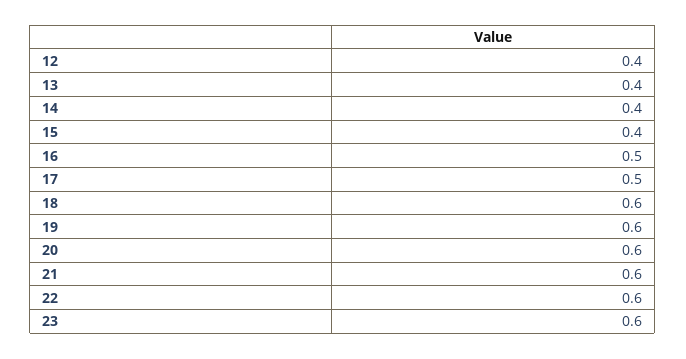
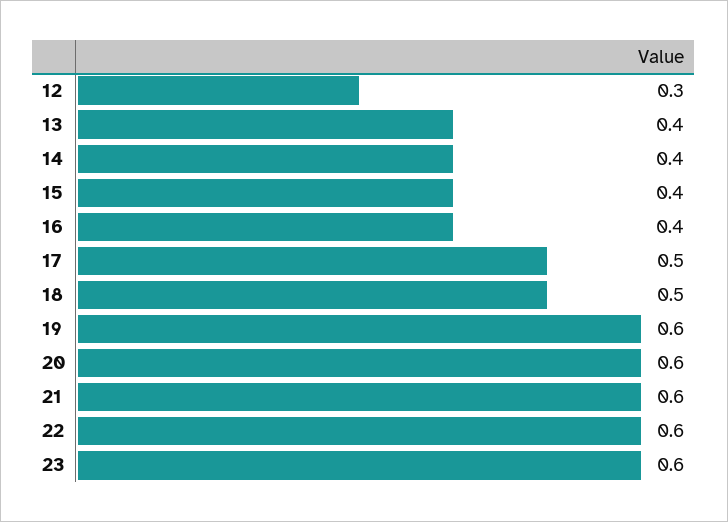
  {
-   "12": 0.4,
+   "12": 0.3,
    "13": 0.4,
    "14": 0.4,
    "15": 0.4,
-   "16": 0.5,
+   "16": 0.4,
    "17": 0.5,
-   "18": 0.6,
+   "18": 0.5,
    "19": 0.6,
    "20": 0.6,
    "21": 0.6,
    "22": 0.6,
    "23": 0.6
  }

